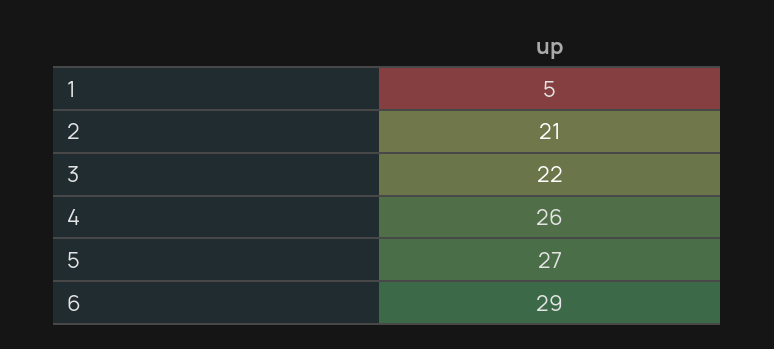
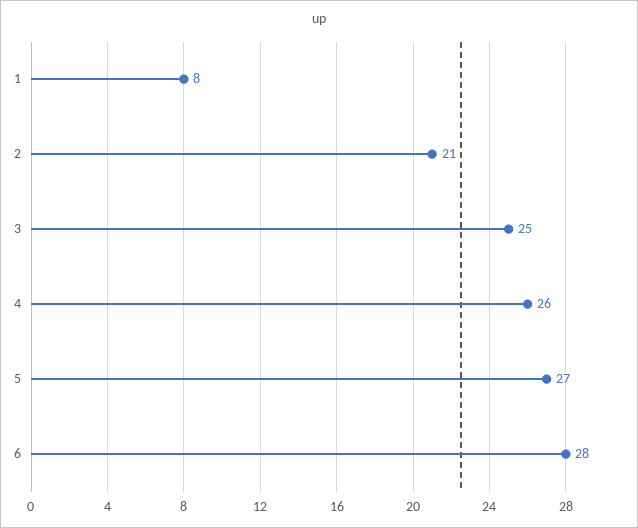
  {
-   "1": 5,
+   "1": 8,
    "2": 21,
-   "3": 22,
+   "3": 25,
    "4": 26,
    "5": 27,
-   "6": 29
+   "6": 28
  }

